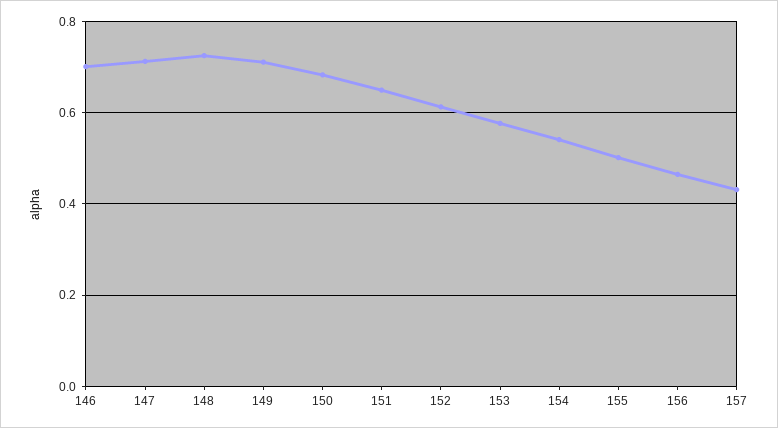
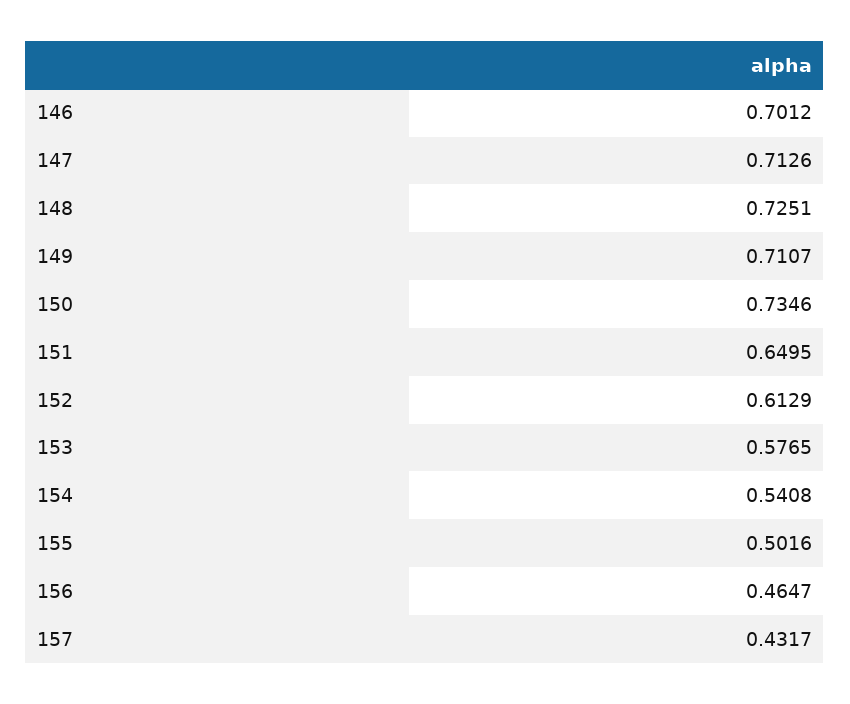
  {
    "146": 0.7012,
    "147": 0.7126,
    "148": 0.7251,
    "149": 0.7107,
-   "150": 0.68,
+   "150": 0.7346,
    "151": 0.6495,
    "152": 0.6129,
    "153": 0.5765,
    "154": 0.5408,
    "155": 0.5016,
    "156": 0.4647,
    "157": 0.4317
  }

